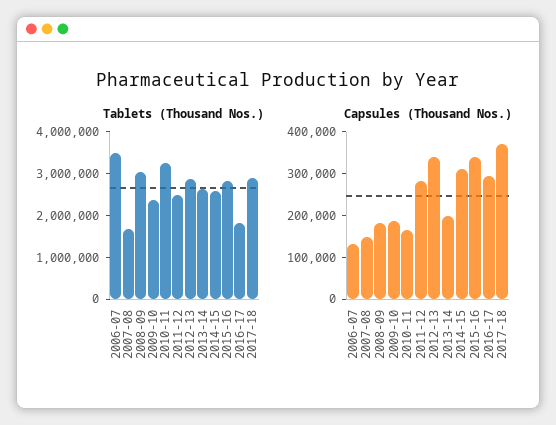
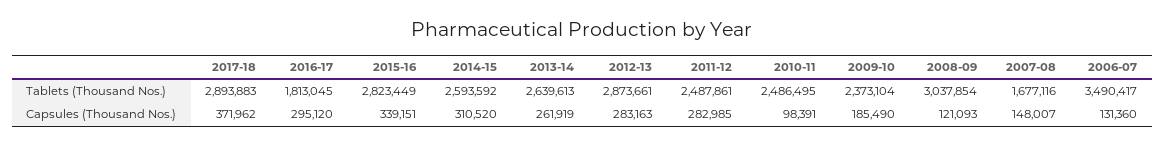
  {
    "Tablets (Thousand Nos.)": {
      "2006-07": 3490417,
      "2007-08": 1677116,
      "2008-09": 3037854,
      "2009-10": 2373104,
-     "2010-11": 3200000,
+     "2010-11": 2486495,
      "2011-12": 2487861,
      "2012-13": 2873661,
      "2013-14": 2639613,
      "2014-15": 2593592,
      "2015-16": 2823449,
      "2016-17": 1813045,
      "2017-18": 2893883
    },
    "Capsules (Thousand Nos.)": {
      "2006-07": 131360,
      "2007-08": 148007,
-     "2008-09": 180000,
+     "2008-09": 121093,
      "2009-10": 185490,
-     "2010-11": 160000,
+     "2010-11": 98391,
      "2011-12": 282985,
-     "2012-13": 340000,
+     "2012-13": 283163,
-     "2013-14": 200000,
+     "2013-14": 261919,
      "2014-15": 310520,
      "2015-16": 339151,
      "2016-17": 295120,
      "2017-18": 371962
    }
  }

